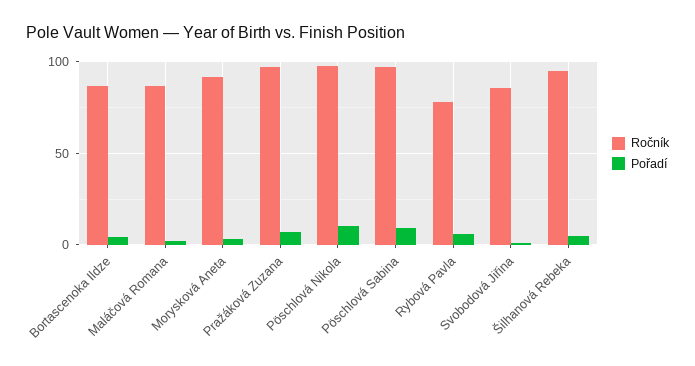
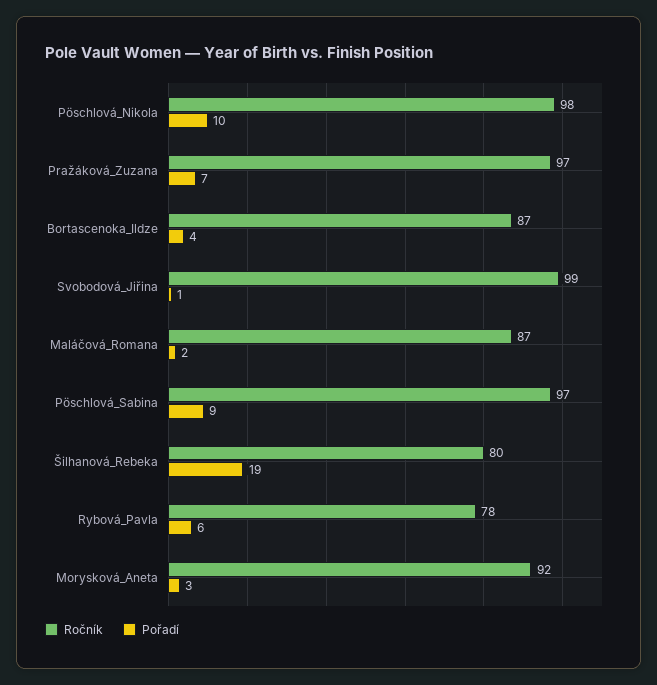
  {
    "Ročník": {
      "Bortascenoka Ildze": 87,
      "Maláčová Romana": 87,
      "Morysková Aneta": 92,
      "Pražáková Zuzana": 97,
      "Pöschlová Nikola": 98,
      "Pöschlová Sabina": 97,
      "Rybová Pavla": 78,
-     "Svobodová Jiřina": 85,
+     "Svobodová Jiřina": 99,
-     "Šilhanová Rebeka": 95
+     "Šilhanová Rebeka": 80
    },
    "Pořadí": {
      "Bortascenoka Ildze": 4,
      "Maláčová Romana": 2,
      "Morysková Aneta": 3,
      "Pražáková Zuzana": 7,
      "Pöschlová Nikola": 10,
      "Pöschlová Sabina": 9,
      "Rybová Pavla": 6,
      "Svobodová Jiřina": 1,
-     "Šilhanová Rebeka": 5
+     "Šilhanová Rebeka": 19
    }
  }

